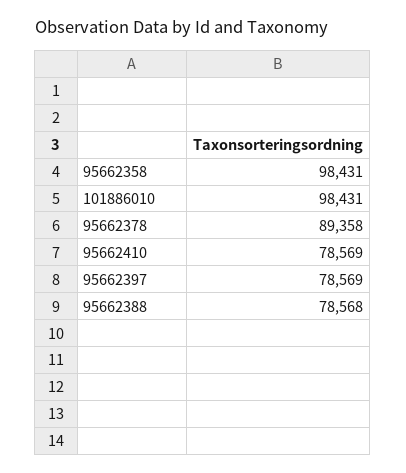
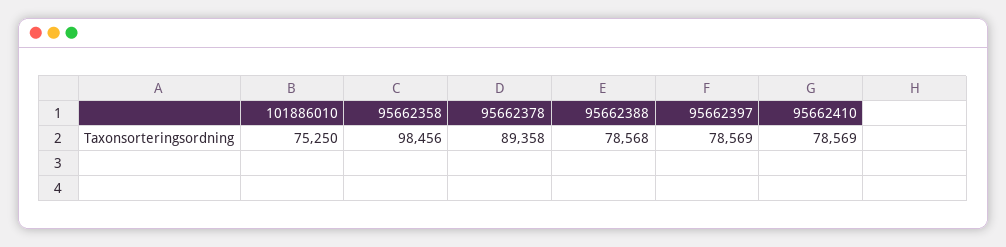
  {
-   "95662358": 98431,
+   "95662358": 98456,
-   "101886010": 98431,
+   "101886010": 75250,
    "95662378": 89358,
    "95662410": 78569,
    "95662397": 78569,
    "95662388": 78568
  }

